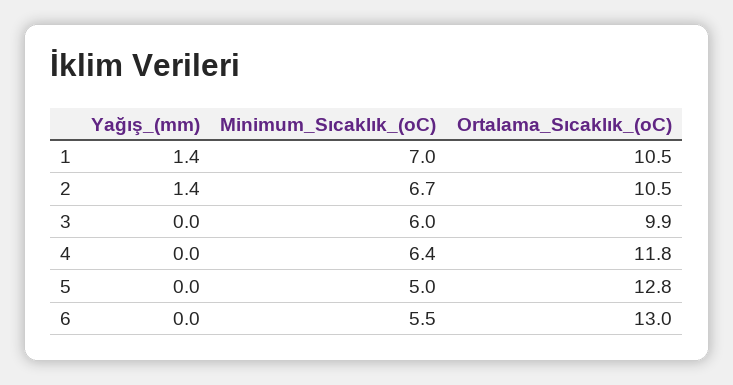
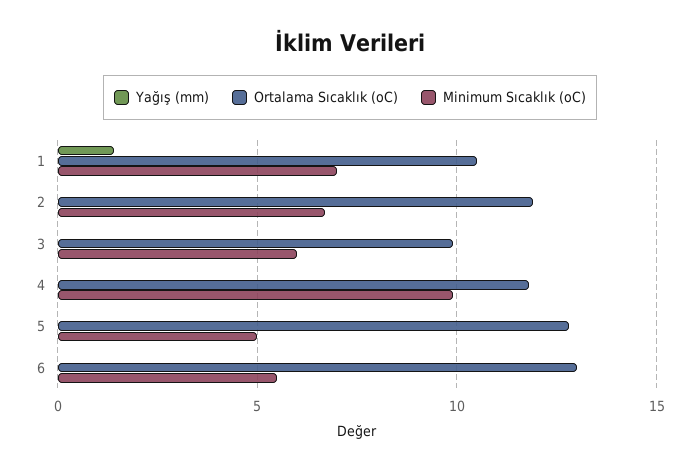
  {
    "Yağış_(mm)": {
      "1": 1.4,
-     "2": 1.4,
+     "2": 0,
      "3": 0,
      "4": 0,
      "5": 0,
      "6": 0
    },
    "Minimum_Sıcaklık_(oC)": {
      "1": 7,
      "2": 6.7,
      "3": 6,
-     "4": 6.4,
+     "4": 10,
      "5": 5,
      "6": 5.5
    },
    "Ortalama_Sıcaklık_(oC)": {
      "1": 10.5,
-     "2": 10.5,
+     "2": 12,
      "3": 9.9,
      "4": 11.8,
      "5": 12.8,
      "6": 13
    }
  }

